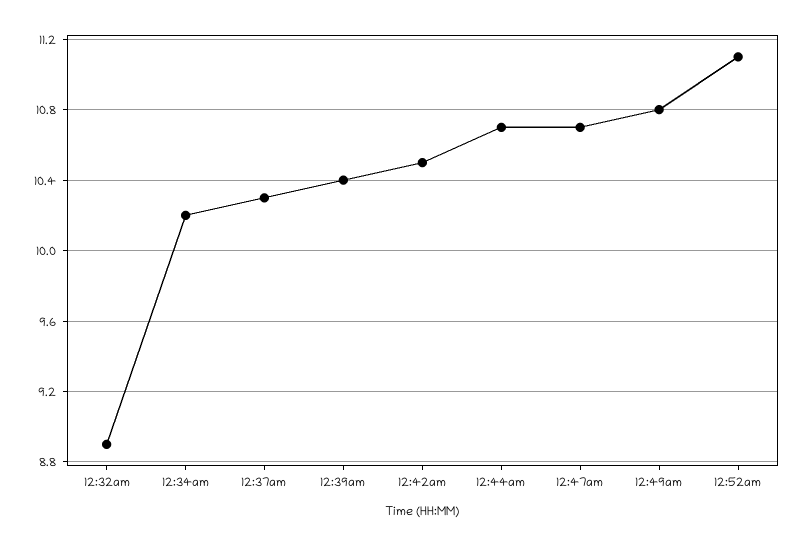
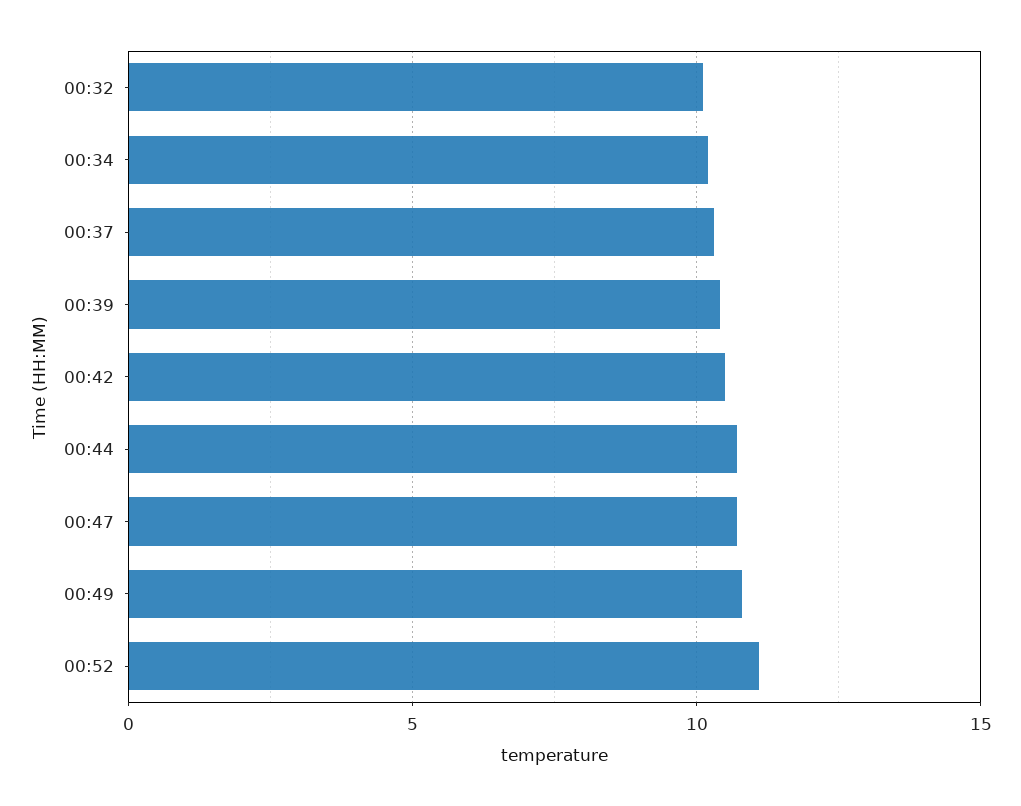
  {
-   "12:32am": 8.9,
+   "12:32am": 10,
    "12:34am": 10.2,
    "12:37am": 10.3,
    "12:39am": 10.4,
    "12:42am": 10.5,
    "12:44am": 10.7,
    "12:47am": 10.7,
    "12:49am": 10.8,
    "12:52am": 11.1
  }

